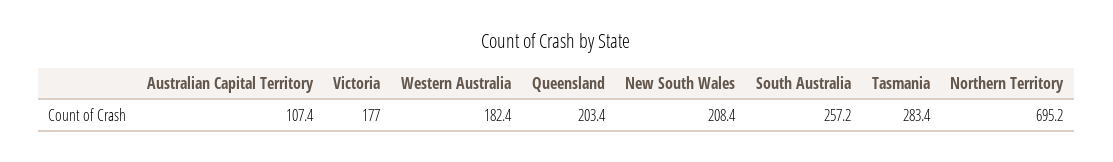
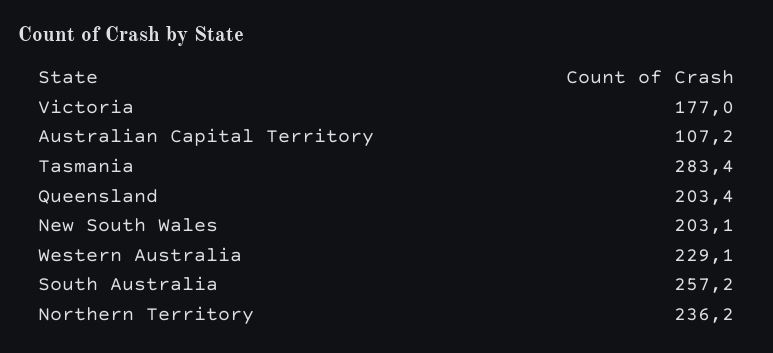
  {
-   "Australian Capital Territory": 107.4,
+   "Australian Capital Territory": 107.2,
    "Victoria": 177,
-   "Western Australia": 182.4,
+   "Western Australia": 229.1,
    "Queensland": 203.4,
-   "New South Wales": 208.4,
+   "New South Wales": 203.1,
    "South Australia": 257.2,
    "Tasmania": 283.4,
-   "Northern Territory": 695.2
+   "Northern Territory": 236.2
  }

